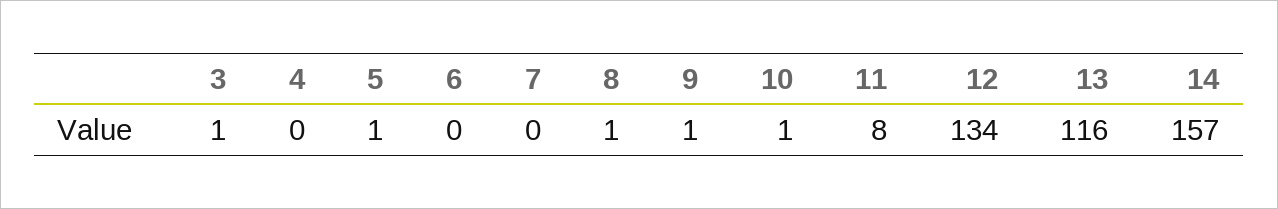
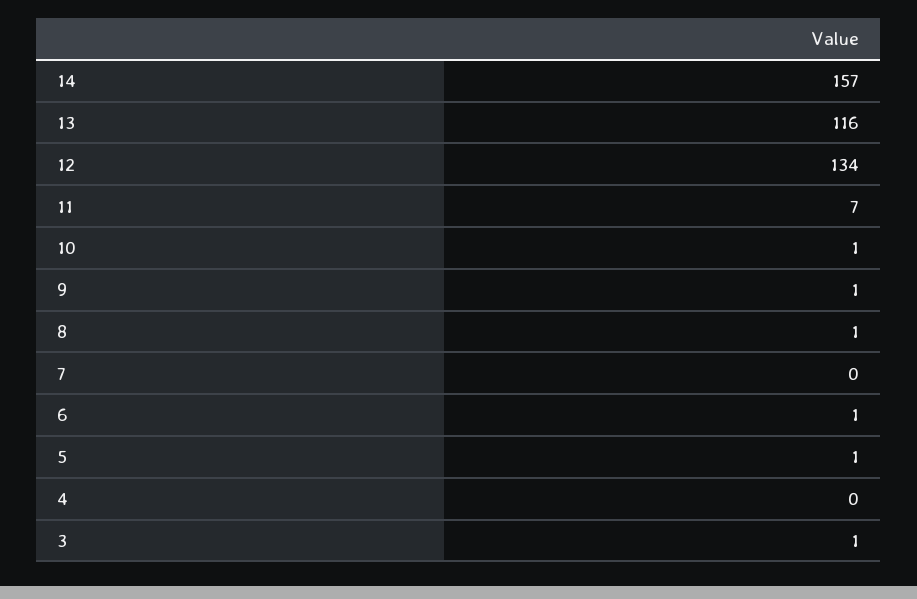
  {
    "3": 1,
    "4": 0,
    "5": 1,
-   "6": 0,
+   "6": 1,
    "7": 0,
    "8": 1,
    "9": 1,
    "10": 1,
-   "11": 8,
+   "11": 7,
    "12": 134,
    "13": 116,
    "14": 157
  }

